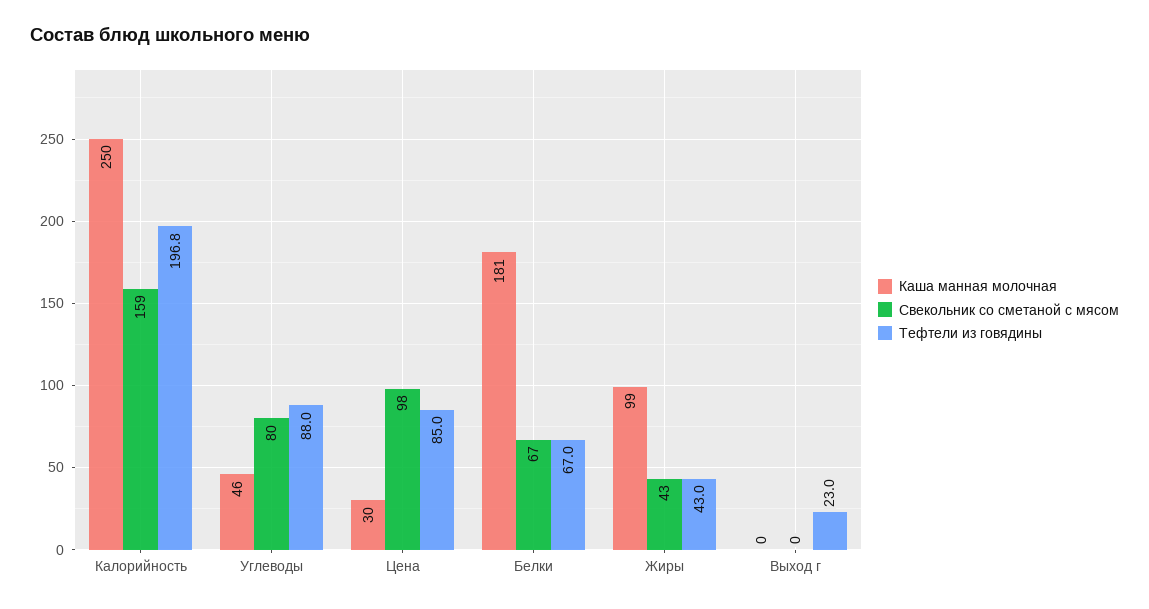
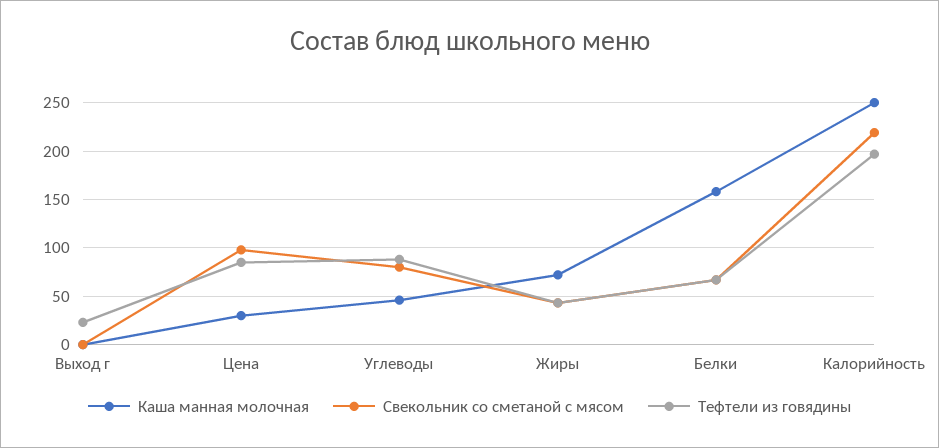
  {
    "Каша манная молочная": {
      "Калорийность": 250,
      "Углеводы": 46,
      "Цена": 30,
-     "Белки": 181,
+     "Белки": 160,
-     "Жиры": 99,
+     "Жиры": 70,
      "Выход г": 0
    },
    "Свекольник со сметаной с мясом": {
-     "Калорийность": 159,
+     "Калорийность": 220,
      "Углеводы": 80,
      "Цена": 98,
      "Белки": 67,
      "Жиры": 43,
      "Выход г": 0
    },
    "Тефтели из говядины": {
      "Калорийность": 196.8,
      "Углеводы": 88,
      "Цена": 85,
      "Белки": 67,
      "Жиры": 43,
      "Выход г": 23
    }
  }

